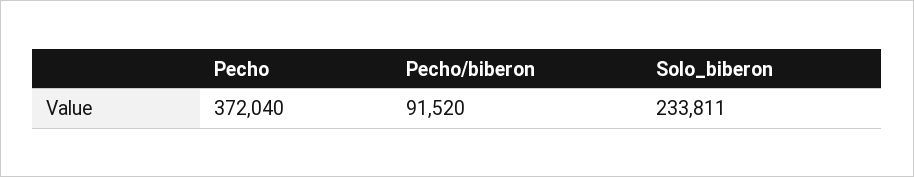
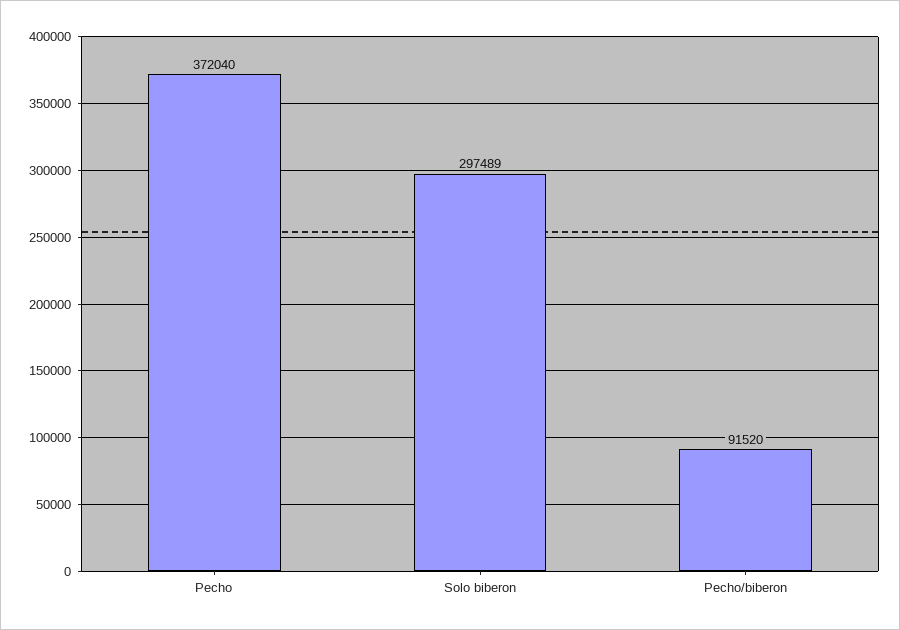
  {
    "Pecho": 372040,
    "Pecho/biberon": 91520,
-   "Solo_biberon": 233811
+   "Solo_biberon": 297489
  }

